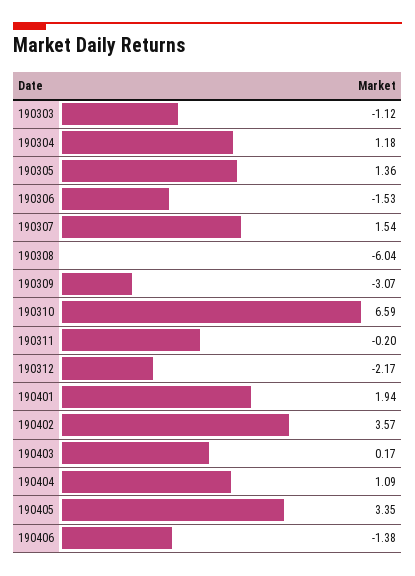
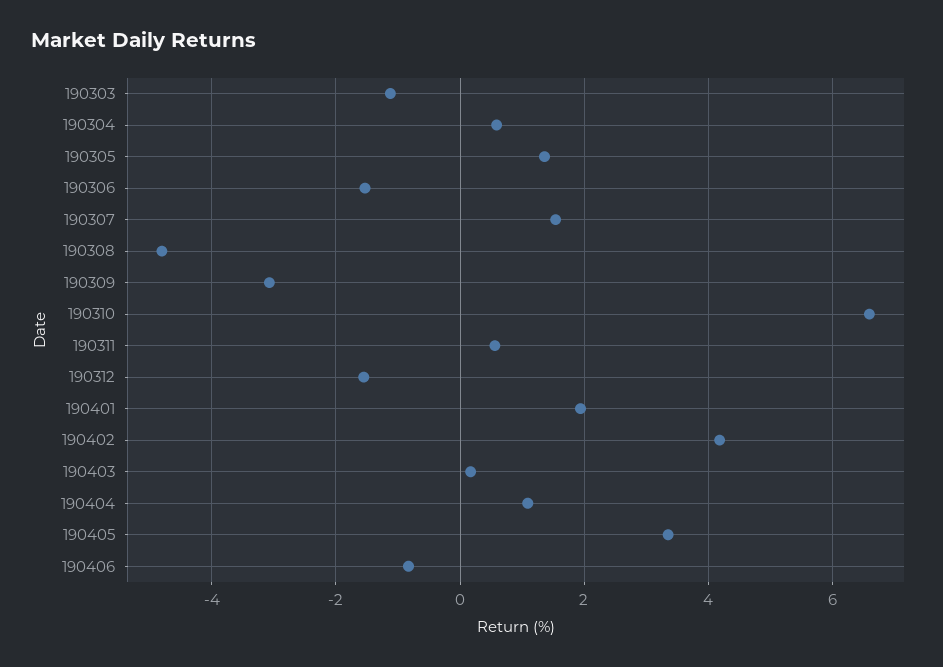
  {
    "190303": -1.12,
-   "190304": 1.18,
+   "190304": 0.6,
    "190305": 1.36,
    "190306": -1.53,
    "190307": 1.54,
-   "190308": -6.04,
+   "190308": -4.8,
    "190309": -3.07,
    "190310": 6.59,
-   "190311": -0.2,
+   "190311": 0.6,
-   "190312": -2.17,
+   "190312": -1.6,
    "190401": 1.94,
-   "190402": 3.57,
+   "190402": 4.2,
    "190403": 0.17,
    "190404": 1.09,
    "190405": 3.35,
-   "190406": -1.38
+   "190406": -0.8
  }

